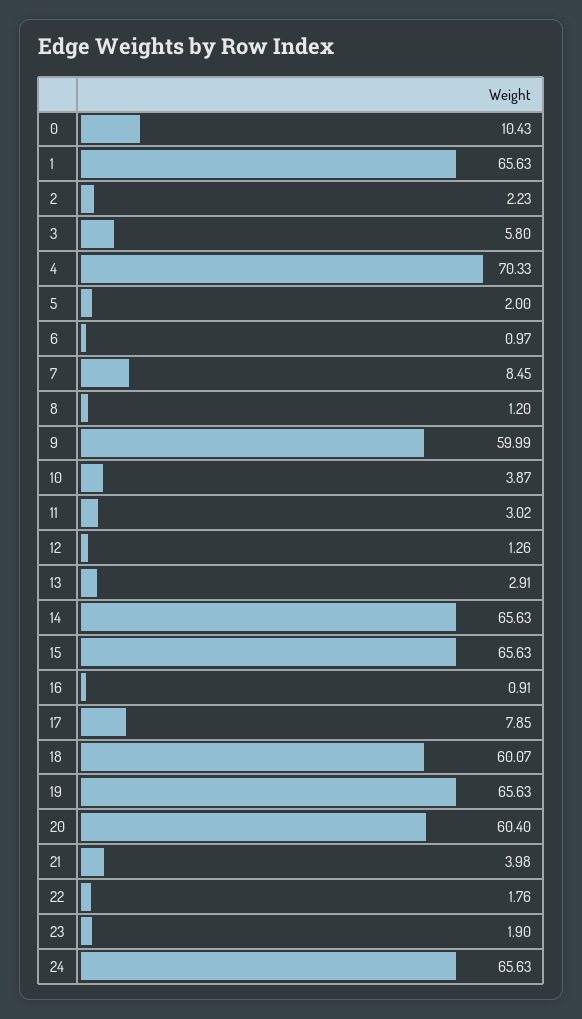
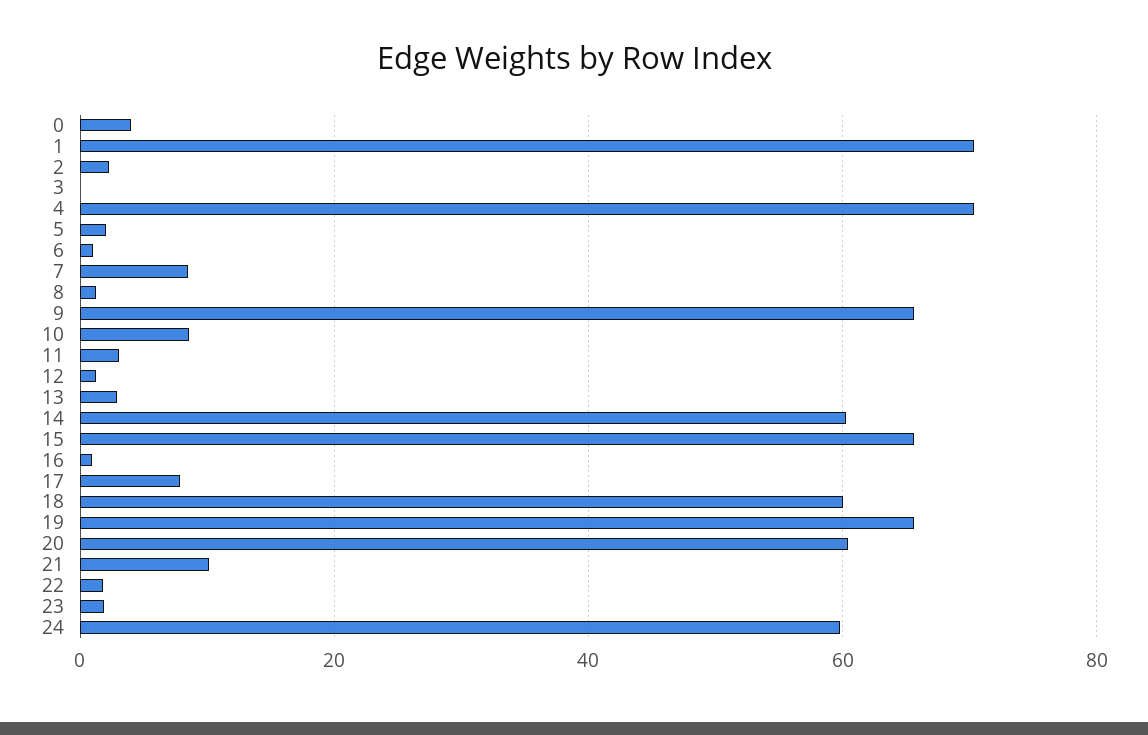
  {
-   "0": 10.43,
+   "0": 4,
-   "1": 65.63,
+   "1": 70,
    "2": 2.23,
-   "3": 5.8,
+   "3": 0,
    "4": 70.33,
    "5": 2,
    "6": 0.97,
    "7": 8.45,
    "8": 1.2,
-   "9": 59.99,
+   "9": 66,
-   "10": 3.87,
+   "10": 8,
    "11": 3.02,
    "12": 1.26,
    "13": 2.91,
-   "14": 65.63,
+   "14": 60,
    "15": 65.63,
    "16": 0.91,
    "17": 7.85,
    "18": 60.07,
    "19": 65.63,
    "20": 60.4,
-   "21": 3.98,
+   "21": 10,
    "22": 1.76,
    "23": 1.9,
-   "24": 65.63
+   "24": 60
  }

